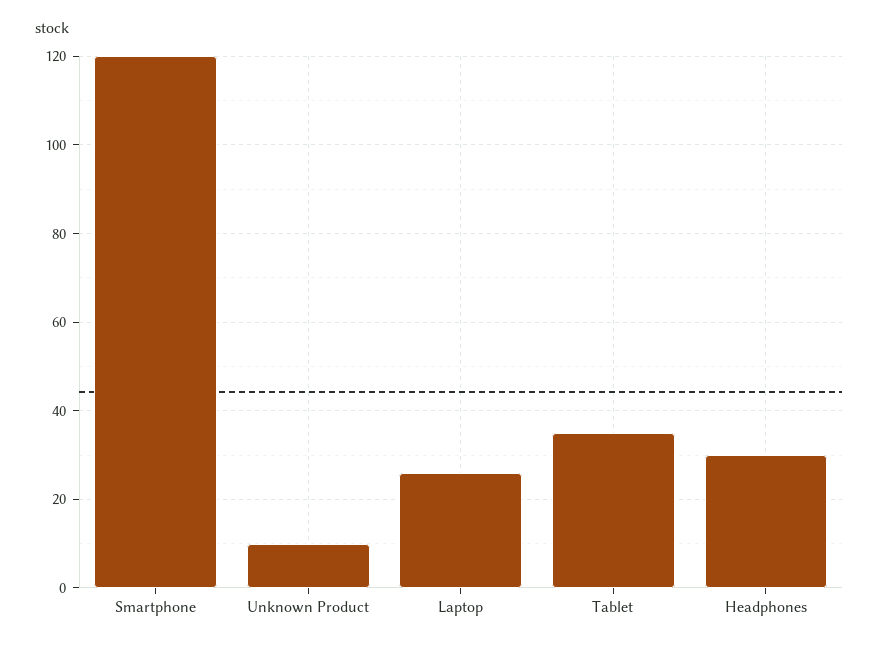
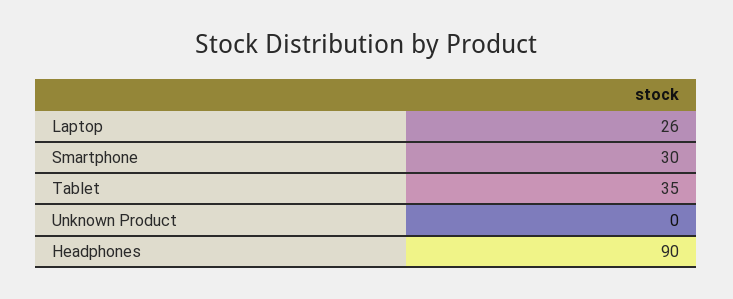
  {
-   "Smartphone": 120,
+   "Smartphone": 30,
-   "Unknown Product": 10,
+   "Unknown Product": 0,
    "Laptop": 26,
    "Tablet": 35,
-   "Headphones": 30
+   "Headphones": 90
  }

